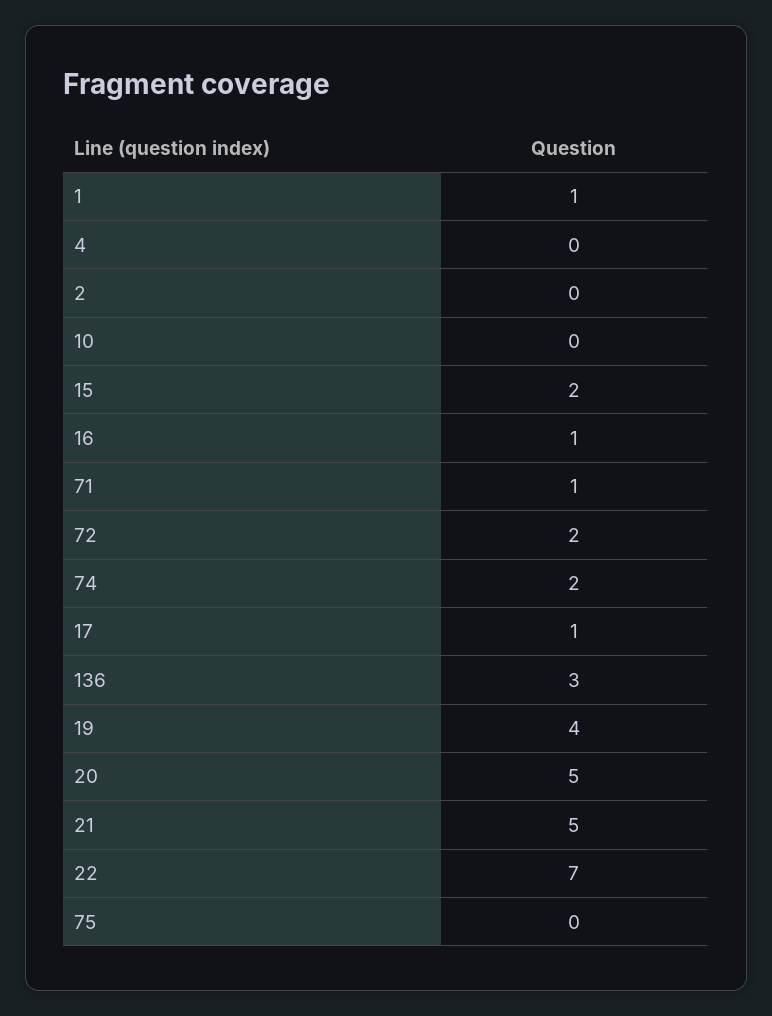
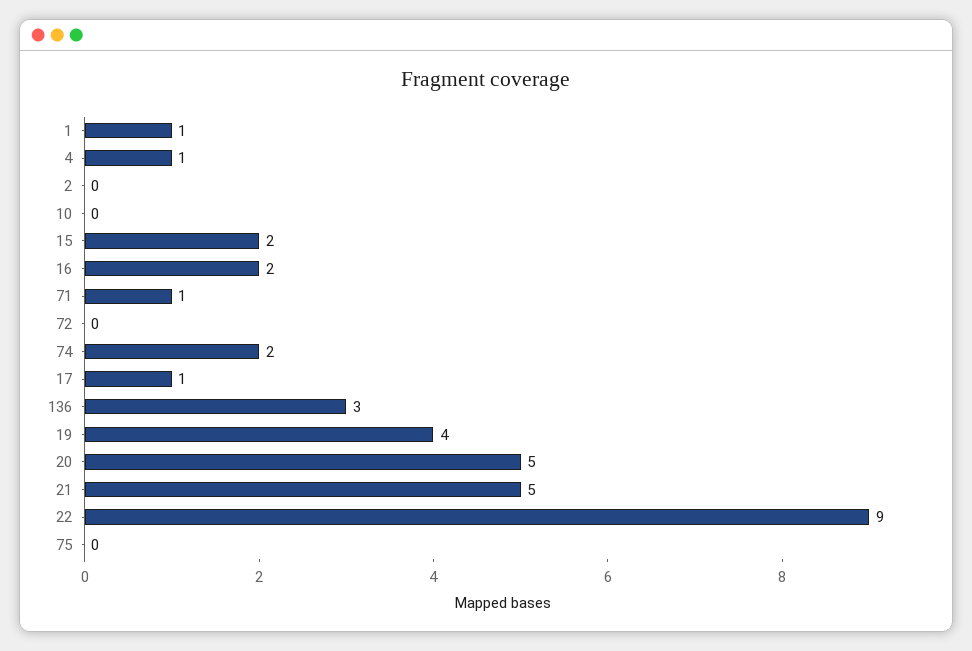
  {
    "1": 1,
-   "4": 0,
+   "4": 1,
    "2": 0,
    "10": 0,
    "15": 2,
-   "16": 1,
+   "16": 2,
    "71": 1,
-   "72": 2,
+   "72": 0,
    "74": 2,
    "17": 1,
    "136": 3,
    "19": 4,
    "20": 5,
    "21": 5,
-   "22": 7,
+   "22": 9,
    "75": 0
  }

